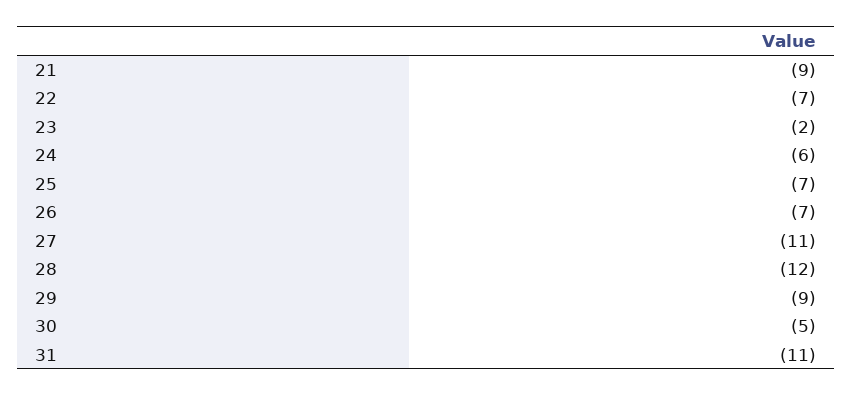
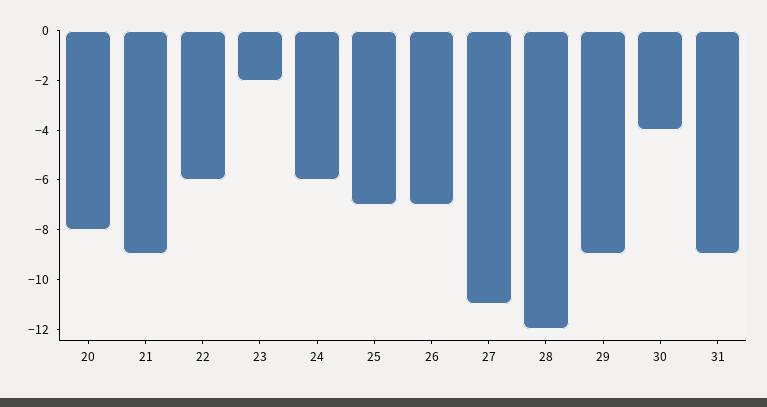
  {
    "21": -9,
-   "22": -7,
+   "22": -6,
    "23": -2,
    "24": -6,
    "25": -7,
    "26": -7,
    "27": -11,
    "28": -12,
    "29": -9,
-   "30": -5,
+   "30": -4,
-   "31": -11
+   "31": -9,
+   "20": -8
  }

